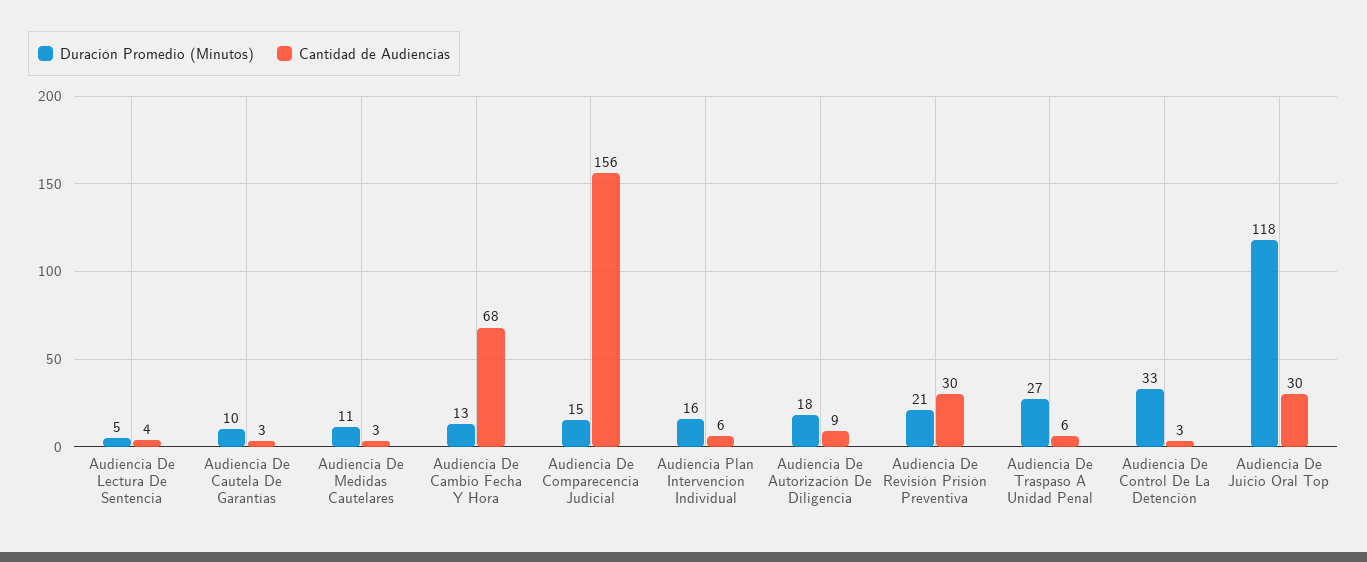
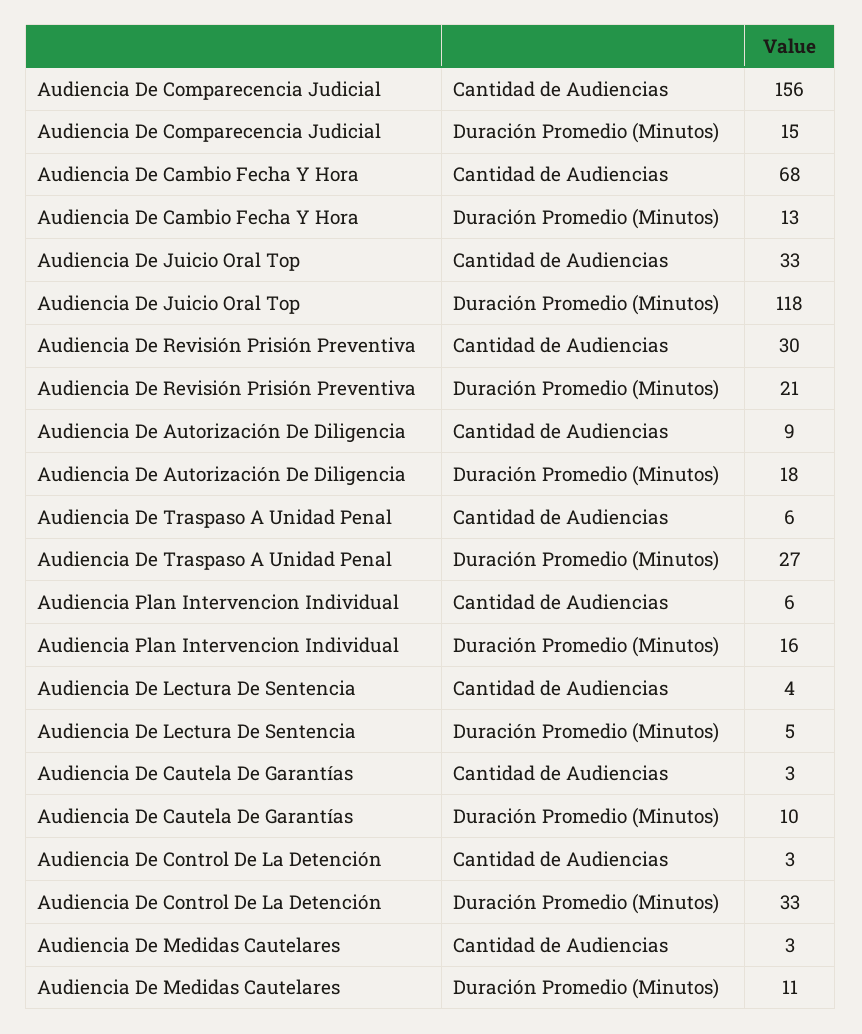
  {
    "Duración Promedio (Minutos)": {
      "Audiencia De Lectura De Sentencia": 5,
      "Audiencia De Cautela De Garantías": 10,
      "Audiencia De Medidas Cautelares": 11,
      "Audiencia De Cambio Fecha Y Hora": 13,
      "Audiencia De Comparecencia Judicial": 15,
      "Audiencia Plan Intervencion Individual": 16,
      "Audiencia De Autorización De Diligencia": 18,
      "Audiencia De Revisión Prisión Preventiva": 21,
      "Audiencia De Traspaso A Unidad Penal": 27,
      "Audiencia De Control De La Detención": 33,
      "Audiencia De Juicio Oral Top": 118
    },
    "Cantidad de Audiencias": {
      "Audiencia De Lectura De Sentencia": 4,
      "Audiencia De Cautela De Garantías": 3,
      "Audiencia De Medidas Cautelares": 3,
      "Audiencia De Cambio Fecha Y Hora": 68,
      "Audiencia De Comparecencia Judicial": 156,
      "Audiencia Plan Intervencion Individual": 6,
      "Audiencia De Autorización De Diligencia": 9,
      "Audiencia De Revisión Prisión Preventiva": 30,
      "Audiencia De Traspaso A Unidad Penal": 6,
      "Audiencia De Control De La Detención": 3,
-     "Audiencia De Juicio Oral Top": 30
+     "Audiencia De Juicio Oral Top": 33
    }
  }

